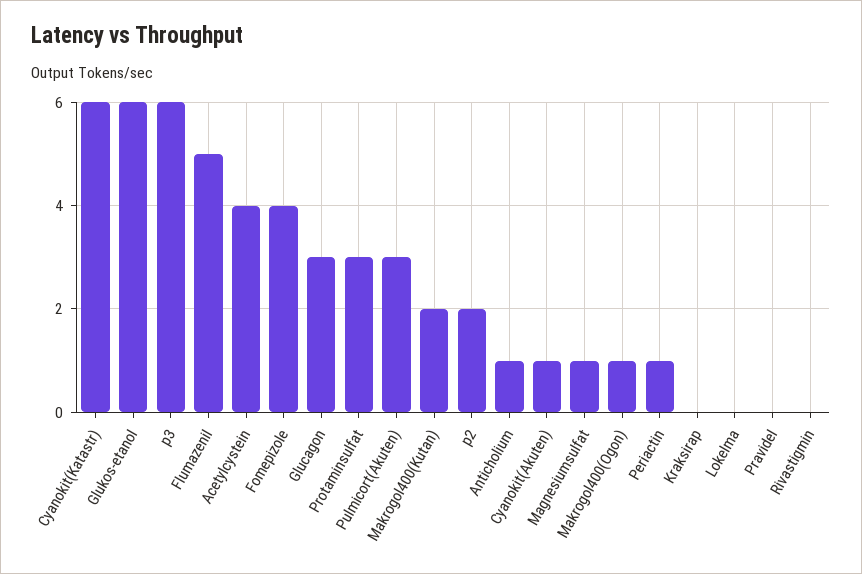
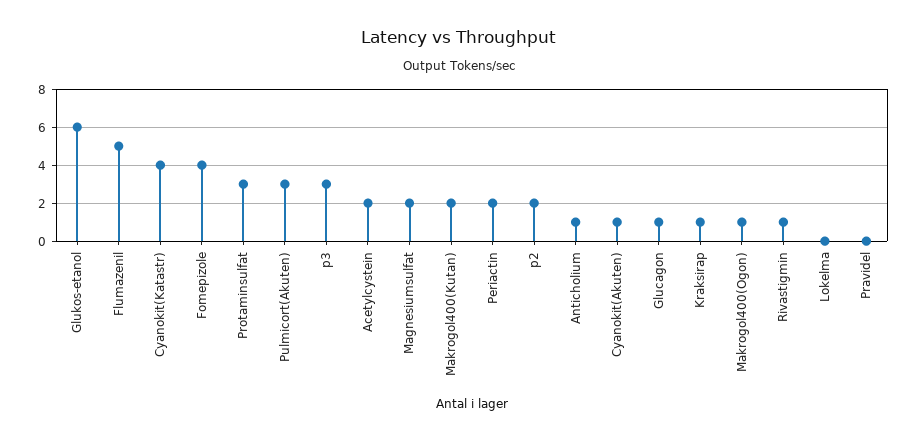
  {
-   "Cyanokit(Katastr)": 6,
+   "Cyanokit(Katastr)": 4,
    "Glukos-etanol": 6,
-   "p3": 6,
+   "p3": 3,
    "Flumazenil": 5,
-   "Acetylcystein": 4,
+   "Acetylcystein": 2,
    "Fomepizole": 4,
-   "Glucagon": 3,
+   "Glucagon": 1,
    "Protaminsulfat": 3,
    "Pulmicort(Akuten)": 3,
    "Makrogol400(Kutan)": 2,
    "p2": 2,
    "Anticholium": 1,
    "Cyanokit(Akuten)": 1,
-   "Magnesiumsulfat": 1,
+   "Magnesiumsulfat": 2,
    "Makrogol400(Ogon)": 1,
-   "Periactin": 1,
+   "Periactin": 2,
-   "Kraksirap": 0,
+   "Kraksirap": 1,
    "Lokelma": 0,
    "Pravidel": 0,
-   "Rivastigmin": 0
+   "Rivastigmin": 1
  }

